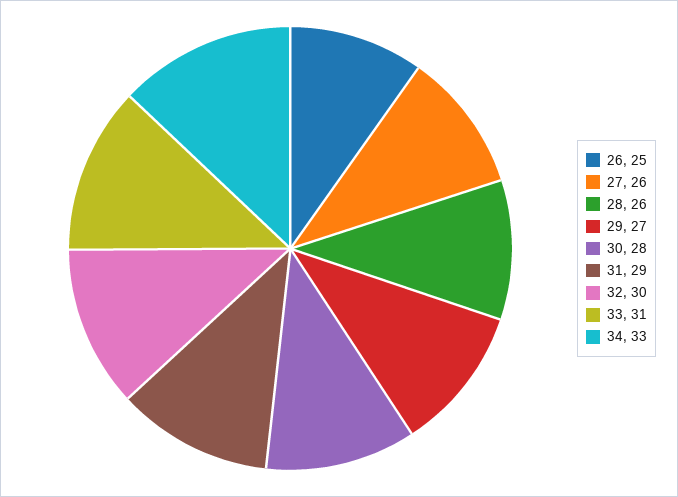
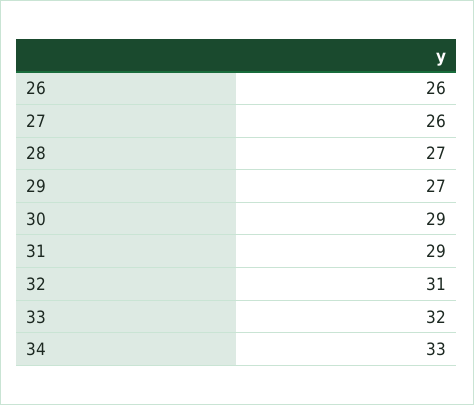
  {
-   "26": 25,
+   "26": 26,
    "27": 26,
-   "28": 26,
+   "28": 27,
    "29": 27,
-   "30": 28,
+   "30": 29,
    "31": 29,
-   "32": 30,
+   "32": 31,
-   "33": 31,
+   "33": 32,
    "34": 33
  }

